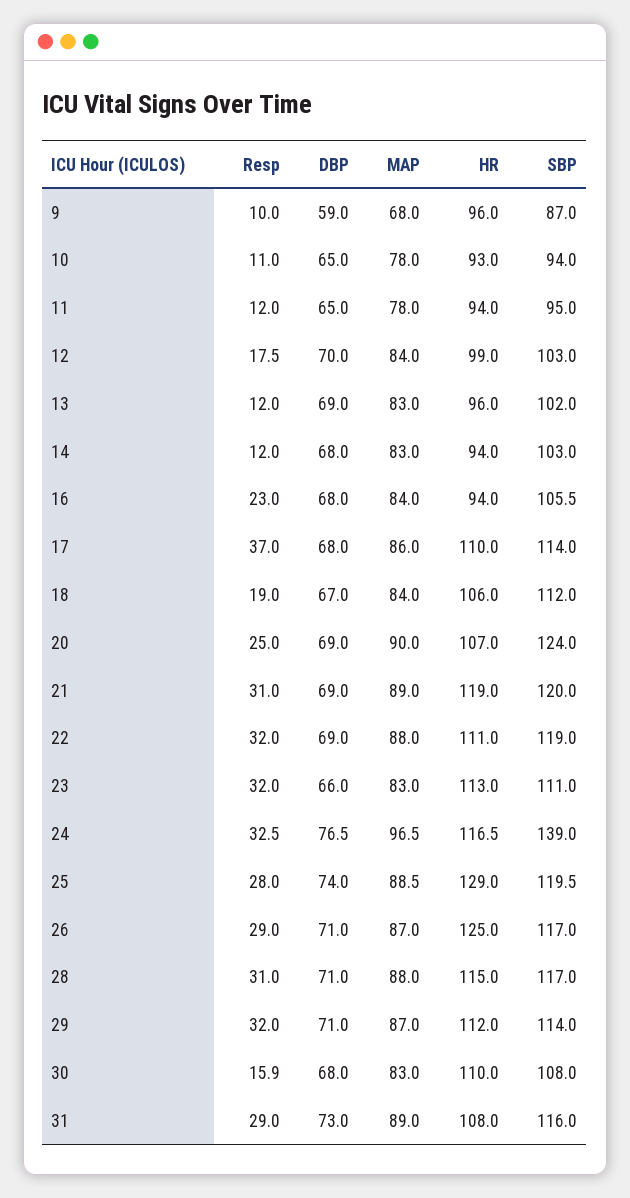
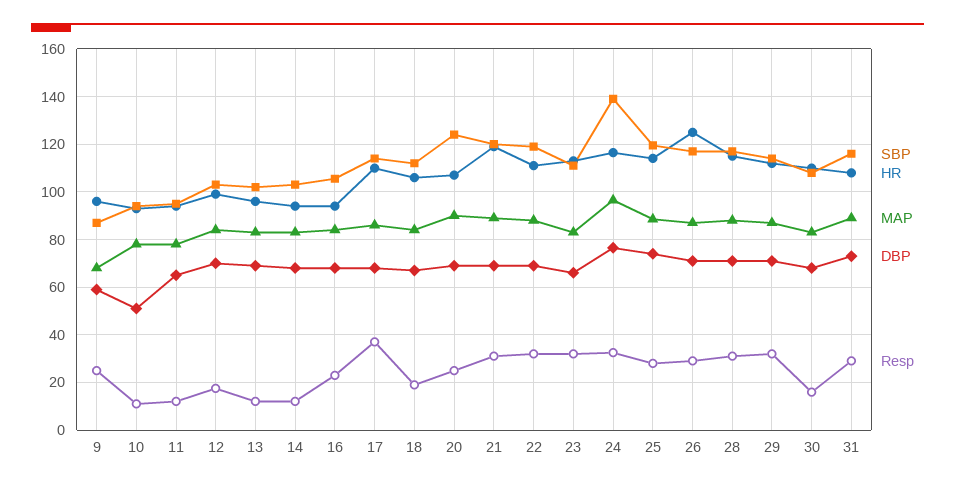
  {
    "Resp": {
-     "9": 10,
+     "9": 25,
      "10": 11,
      "11": 12,
      "12": 17.5,
      "13": 12,
      "14": 12,
      "16": 23,
      "17": 37,
      "18": 19,
      "20": 25,
      "21": 31,
      "22": 32,
      "23": 32,
      "24": 32.5,
      "25": 28,
      "26": 29,
      "28": 31,
      "29": 32,
      "30": 15.9,
      "31": 29
    },
    "DBP": {
      "9": 59,
-     "10": 65,
+     "10": 50,
      "11": 65,
      "12": 70,
      "13": 69,
      "14": 68,
      "16": 68,
      "17": 68,
      "18": 67,
      "20": 69,
      "21": 69,
      "22": 69,
      "23": 66,
      "24": 76.5,
      "25": 74,
      "26": 71,
      "28": 71,
      "29": 71,
      "30": 68,
      "31": 73
    },
    "MAP": {
      "9": 68,
      "10": 78,
      "11": 78,
      "12": 84,
      "13": 83,
      "14": 83,
      "16": 84,
      "17": 86,
      "18": 84,
      "20": 90,
      "21": 89,
      "22": 88,
      "23": 83,
      "24": 96.5,
      "25": 88.5,
      "26": 87,
      "28": 88,
      "29": 87,
      "30": 83,
      "31": 89
    },
    "HR": {
      "9": 96,
      "10": 93,
      "11": 94,
      "12": 99,
      "13": 96,
      "14": 94,
      "16": 94,
      "17": 110,
      "18": 106,
      "20": 107,
      "21": 119,
      "22": 111,
      "23": 113,
      "24": 116.5,
-     "25": 129,
+     "25": 115,
      "26": 125,
      "28": 115,
      "29": 112,
      "30": 110,
      "31": 108
    },
    "SBP": {
      "9": 87,
      "10": 94,
      "11": 95,
      "12": 103,
      "13": 102,
      "14": 103,
      "16": 105.5,
      "17": 114,
      "18": 112,
      "20": 124,
      "21": 120,
      "22": 119,
      "23": 111,
      "24": 139,
      "25": 119.5,
      "26": 117,
      "28": 117,
      "29": 114,
      "30": 108,
      "31": 116
    }
  }

